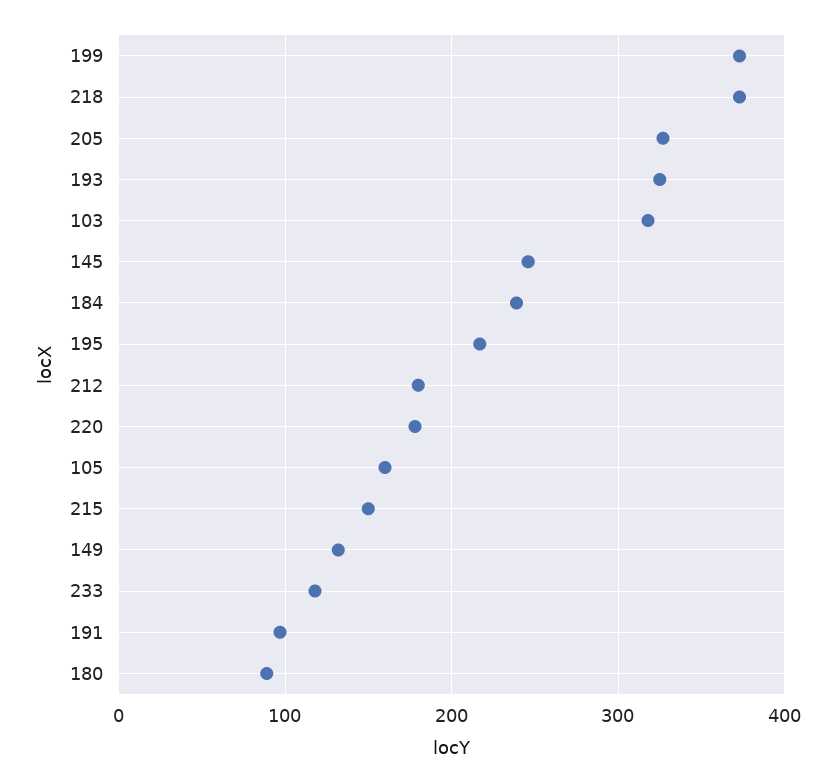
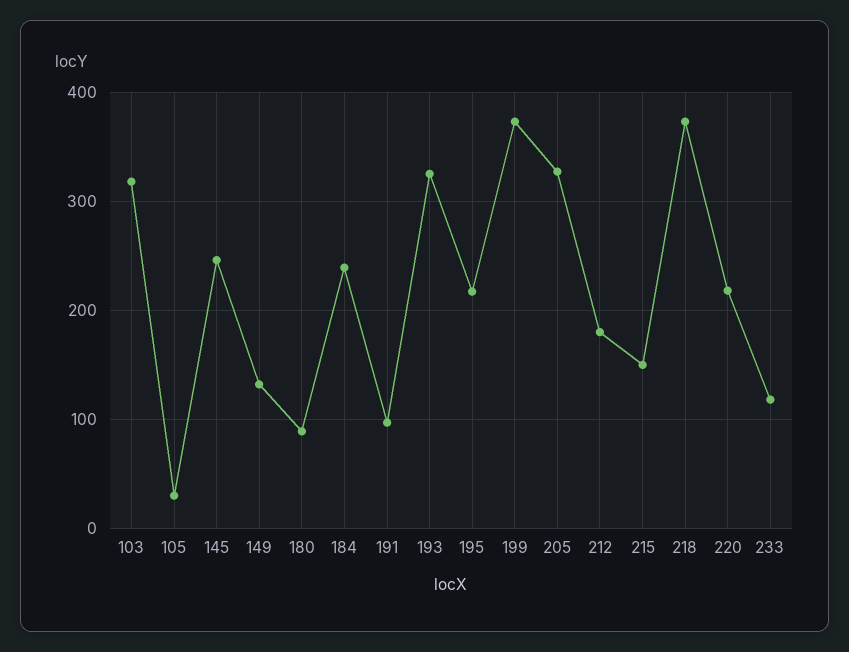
  {
    "199": 370,
    "218": 370,
    "205": 330,
    "193": 330,
    "103": 320,
    "145": 250,
    "184": 240,
    "195": 220,
    "212": 180,
-   "220": 180,
+   "220": 220,
-   "105": 160,
+   "105": 30,
    "215": 150,
    "149": 130,
    "233": 120,
    "191": 100,
    "180": 90
  }

